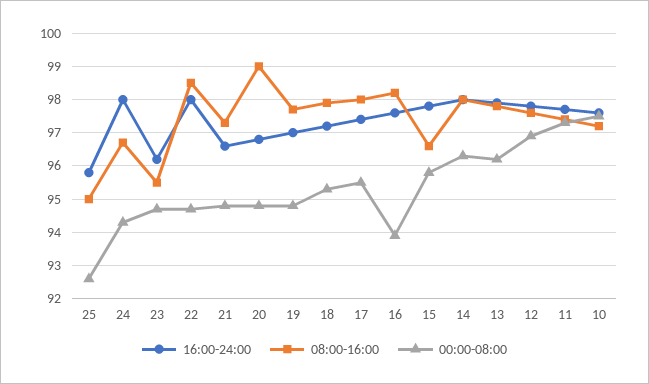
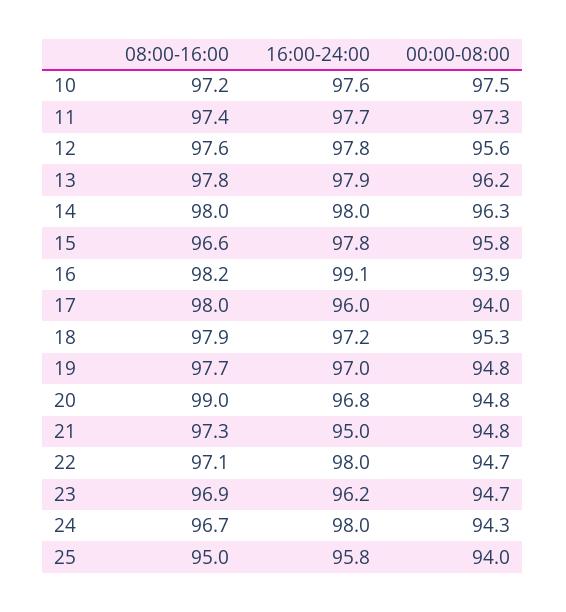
  {
    "16:00-24:00": {
      "25": 95.8,
      "24": 98,
      "23": 96.2,
      "22": 98,
-     "21": 96.5,
+     "21": 95,
      "20": 96.8,
      "19": 97,
      "18": 97.2,
-     "17": 97.5,
+     "17": 96,
-     "16": 97.5,
+     "16": 99.1,
      "15": 97.8,
      "14": 98,
      "13": 97.9,
      "12": 97.8,
      "11": 97.7,
      "10": 97.6
    },
    "08:00-16:00": {
      "25": 95,
      "24": 96.7,
-     "23": 95.5,
+     "23": 96.9,
-     "22": 98.5,
+     "22": 97.1,
      "21": 97.3,
      "20": 99,
      "19": 97.7,
      "18": 97.9,
      "17": 98,
      "16": 98.2,
      "15": 96.6,
      "14": 98,
      "13": 97.8,
      "12": 97.6,
      "11": 97.4,
      "10": 97.2
    },
    "00:00-08:00": {
-     "25": 92.5,
+     "25": 94,
      "24": 94.3,
      "23": 94.7,
      "22": 94.7,
      "21": 94.8,
      "20": 94.8,
      "19": 94.8,
      "18": 95.3,
-     "17": 95.5,
+     "17": 94,
      "16": 93.9,
      "15": 95.8,
      "14": 96.3,
      "13": 96.2,
-     "12": 97,
+     "12": 95.6,
      "11": 97.3,
      "10": 97.5
    }
  }

